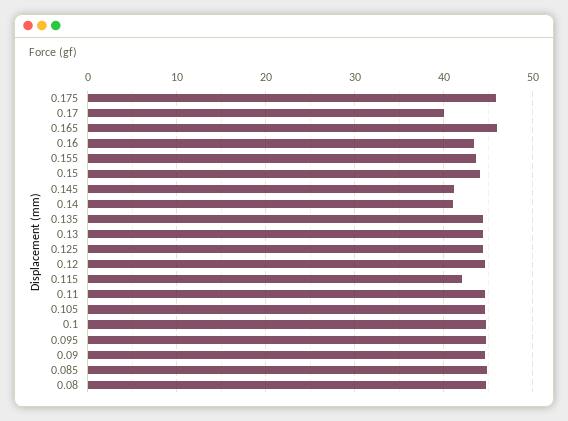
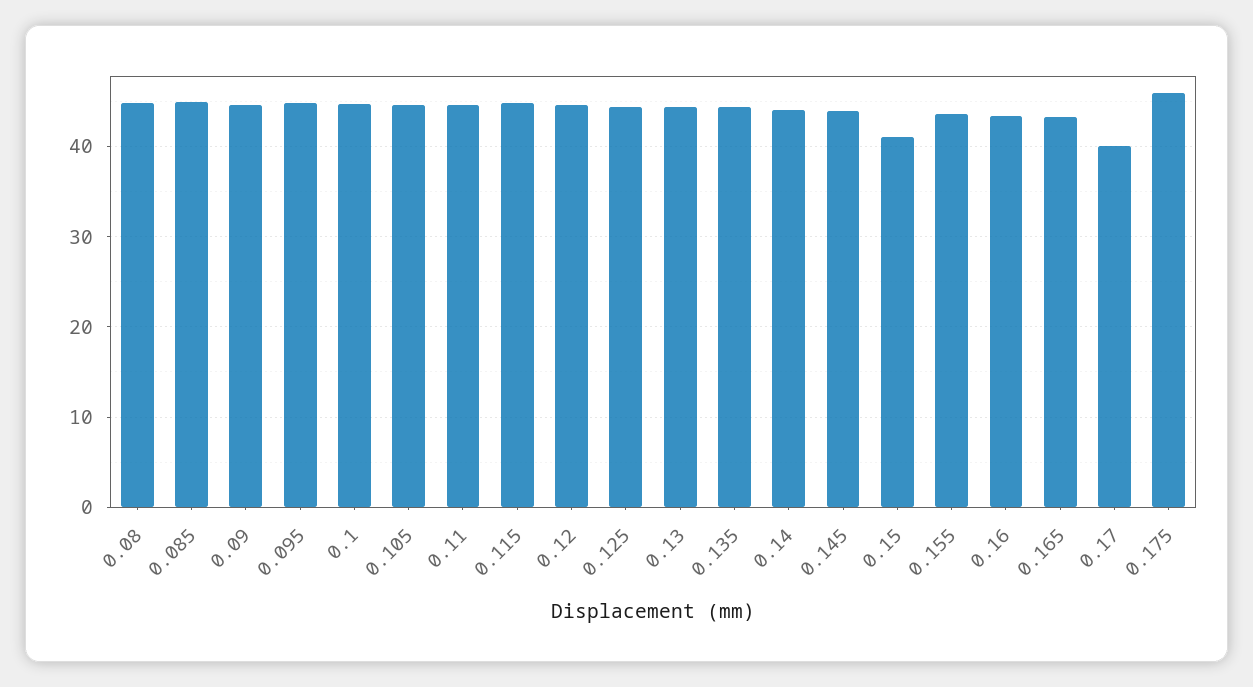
  {
    "0.175": 46,
    "0.17": 40,
-   "0.165": 46,
+   "0.165": 43,
    "0.16": 43,
    "0.155": 44,
-   "0.15": 44,
+   "0.15": 41,
-   "0.145": 41,
+   "0.145": 44,
-   "0.14": 41,
+   "0.14": 44,
    "0.135": 44,
    "0.13": 44,
    "0.125": 44,
    "0.12": 45,
-   "0.115": 42,
+   "0.115": 45,
    "0.11": 45,
    "0.105": 45,
    "0.1": 45,
    "0.095": 45,
    "0.09": 45,
    "0.085": 45,
    "0.08": 45
  }

